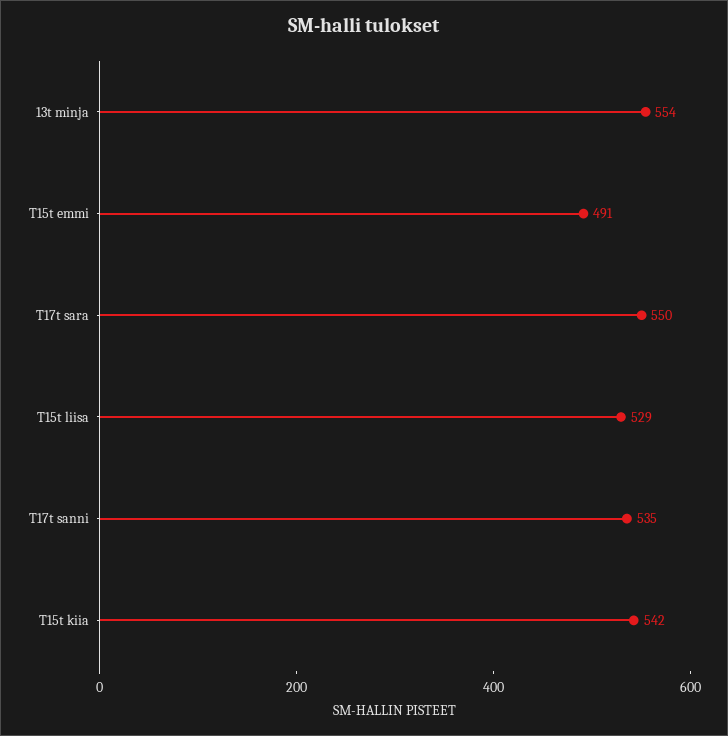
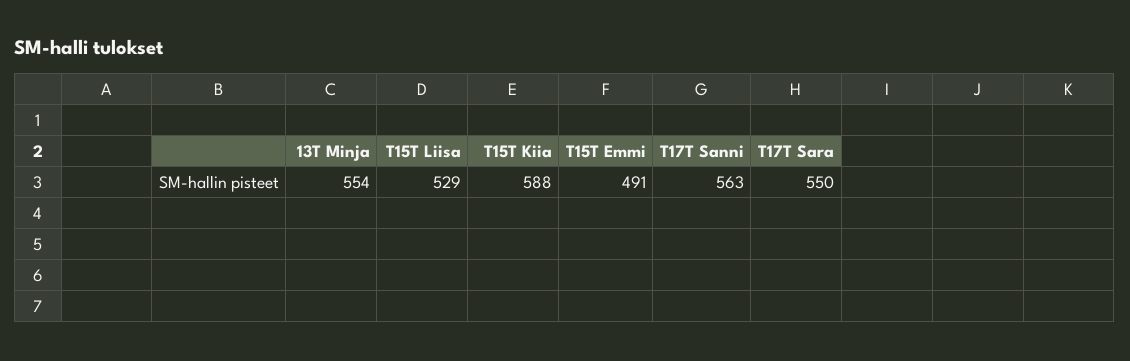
  {
    "13t minja": 554,
    "T15t emmi": 491,
    "T17t sara": 550,
    "T15t liisa": 529,
-   "T17t sanni": 535,
+   "T17t sanni": 563,
-   "T15t kiia": 542
+   "T15t kiia": 588
  }

